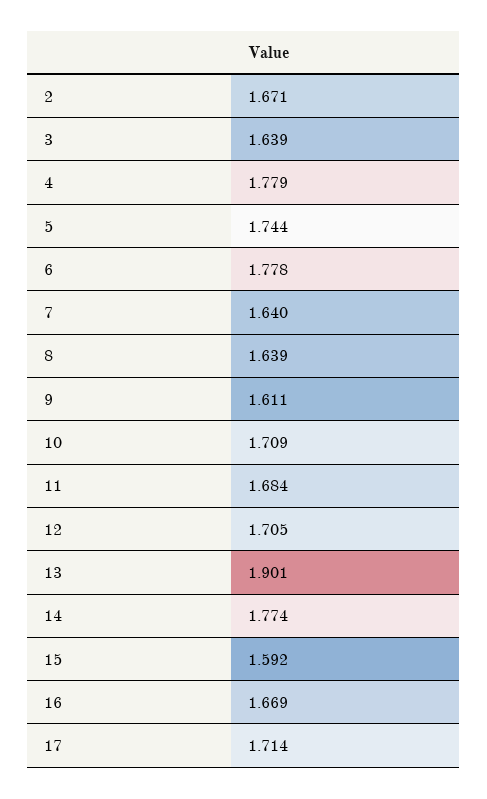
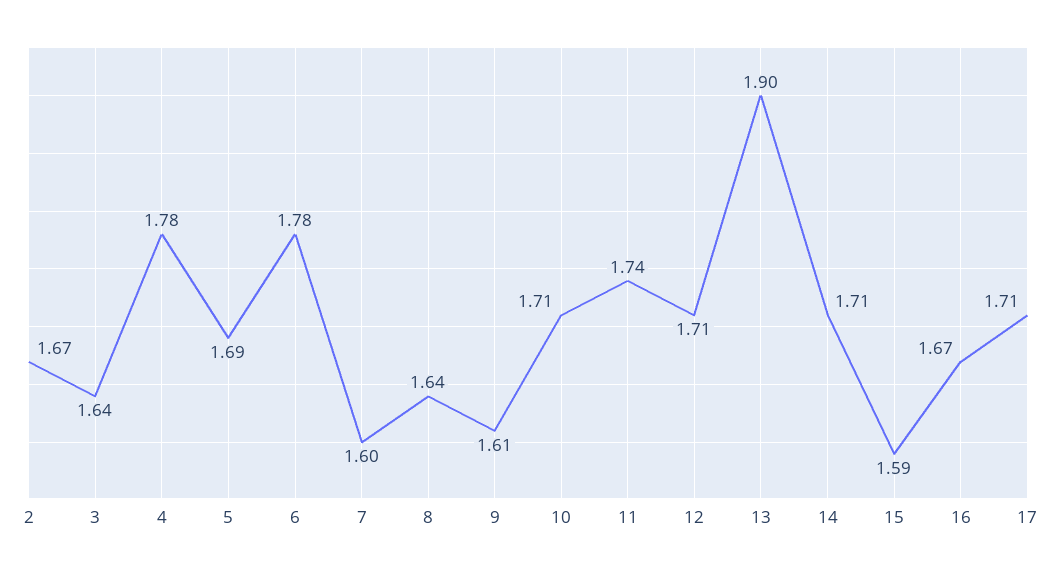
  {
    "2": 1.671,
    "3": 1.639,
    "4": 1.779,
-   "5": 1.744,
+   "5": 1.69,
    "6": 1.778,
-   "7": 1.64,
+   "7": 1.6,
    "8": 1.639,
    "9": 1.611,
    "10": 1.709,
-   "11": 1.684,
+   "11": 1.74,
    "12": 1.705,
    "13": 1.901,
-   "14": 1.774,
+   "14": 1.71,
    "15": 1.592,
    "16": 1.669,
    "17": 1.714
  }

